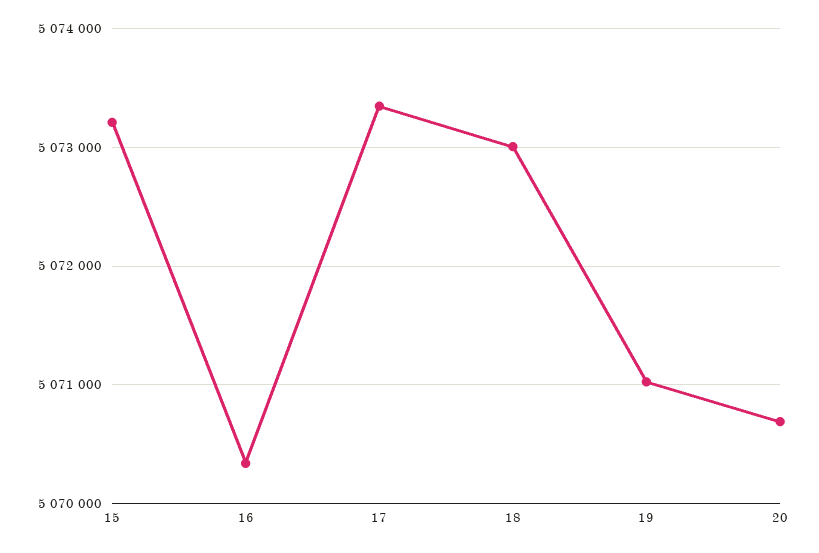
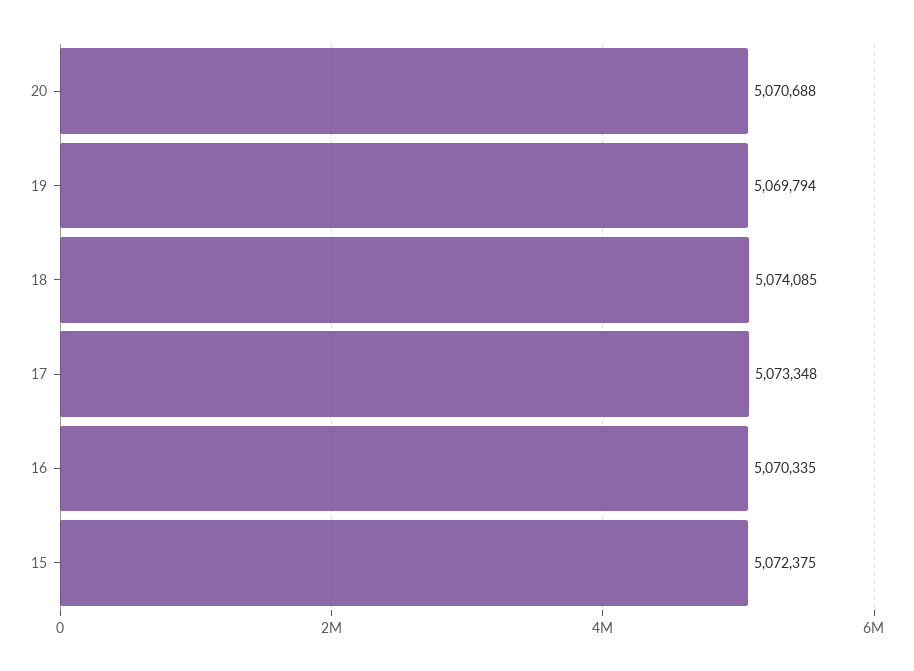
  {
-   "15": 5073200,
+   "15": 5072375,
    "16": 5070335,
    "17": 5073348,
-   "18": 5073000,
+   "18": 5074085,
-   "19": 5071000,
+   "19": 5069794,
    "20": 5070688
  }

